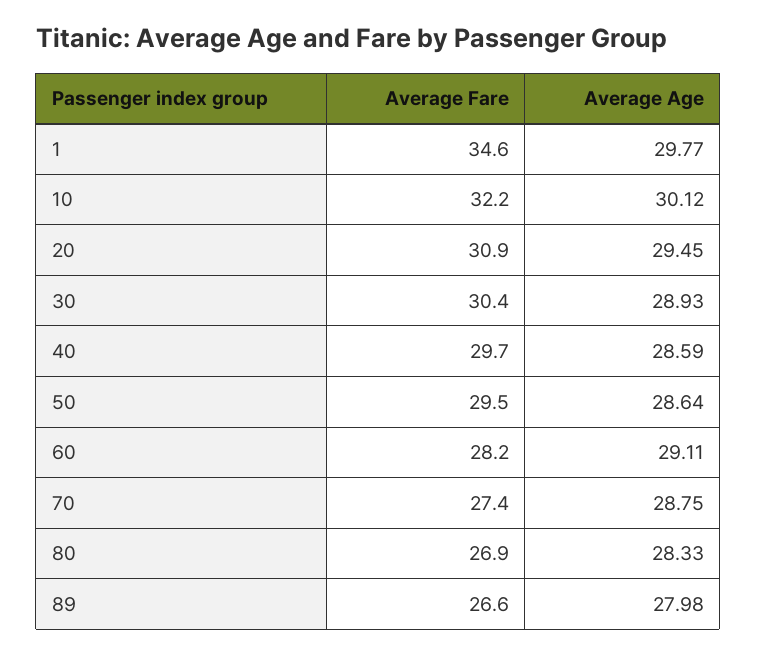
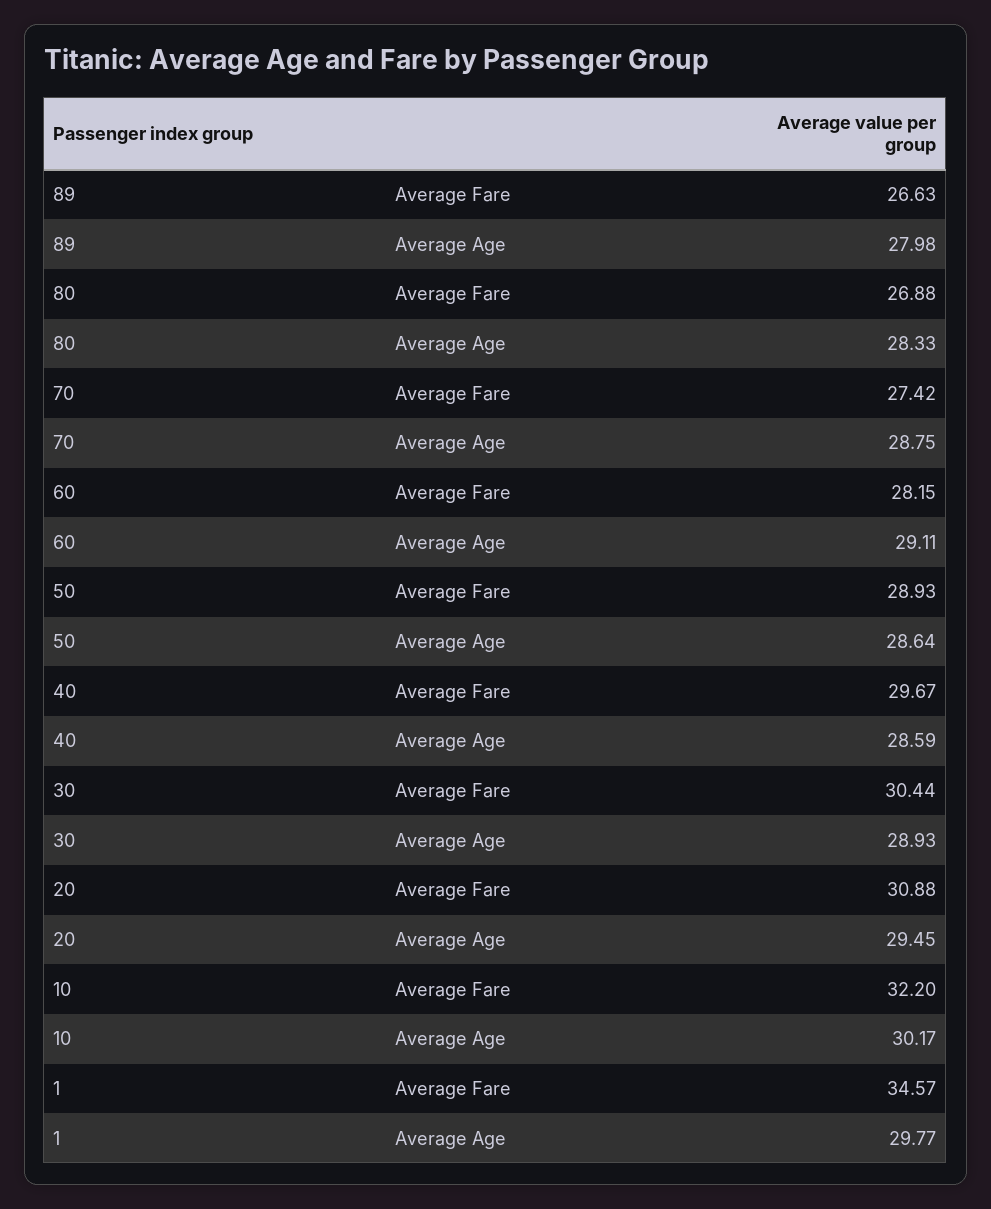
  {
    "Average Fare": {
      "1": 34.57,
      "10": 32.2,
      "20": 30.88,
      "30": 30.44,
      "40": 29.67,
-     "50": 29.5,
+     "50": 28.93,
      "60": 28.15,
      "70": 27.42,
      "80": 26.88,
      "89": 26.63
    },
    "Average Age": {
      "1": 29.77,
-     "10": 30.12,
+     "10": 30.17,
      "20": 29.45,
      "30": 28.93,
      "40": 28.59,
      "50": 28.64,
      "60": 29.11,
      "70": 28.75,
      "80": 28.33,
      "89": 27.98
    }
  }

